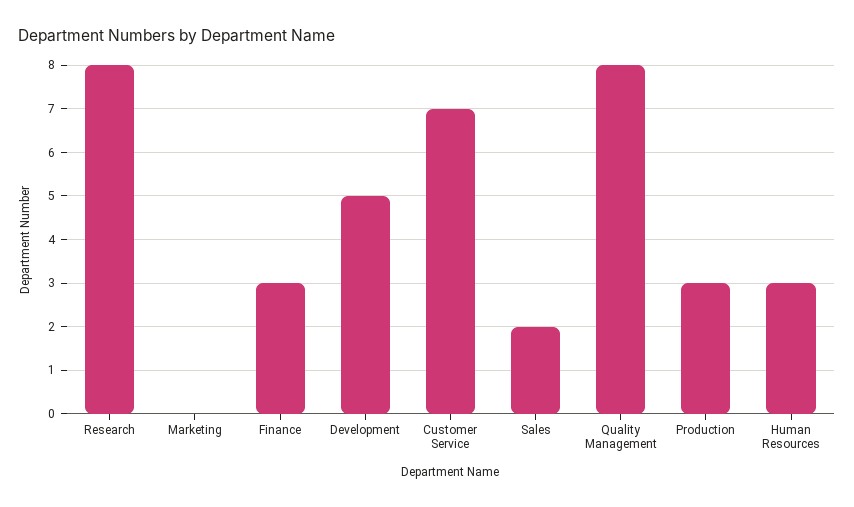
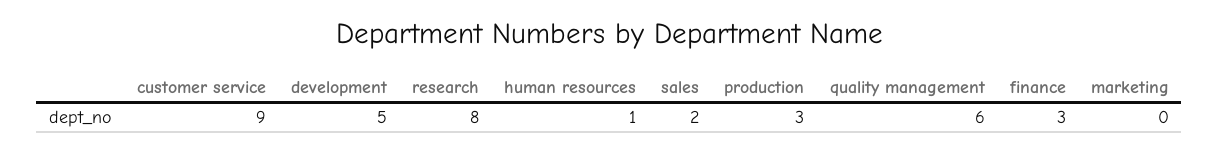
  {
    "Research": 8,
    "Marketing": 0,
    "Finance": 3,
    "Development": 5,
-   "Customer Service": 7,
+   "Customer Service": 9,
    "Sales": 2,
-   "Quality Management": 8,
+   "Quality Management": 6,
    "Production": 3,
-   "Human Resources": 3
+   "Human Resources": 1
  }

